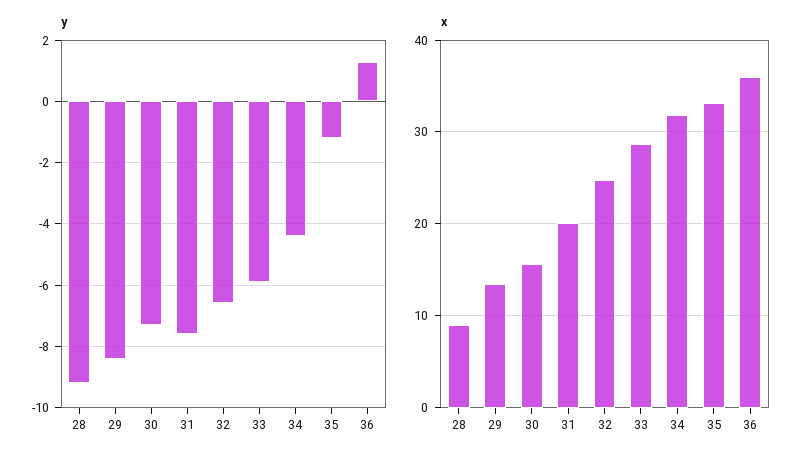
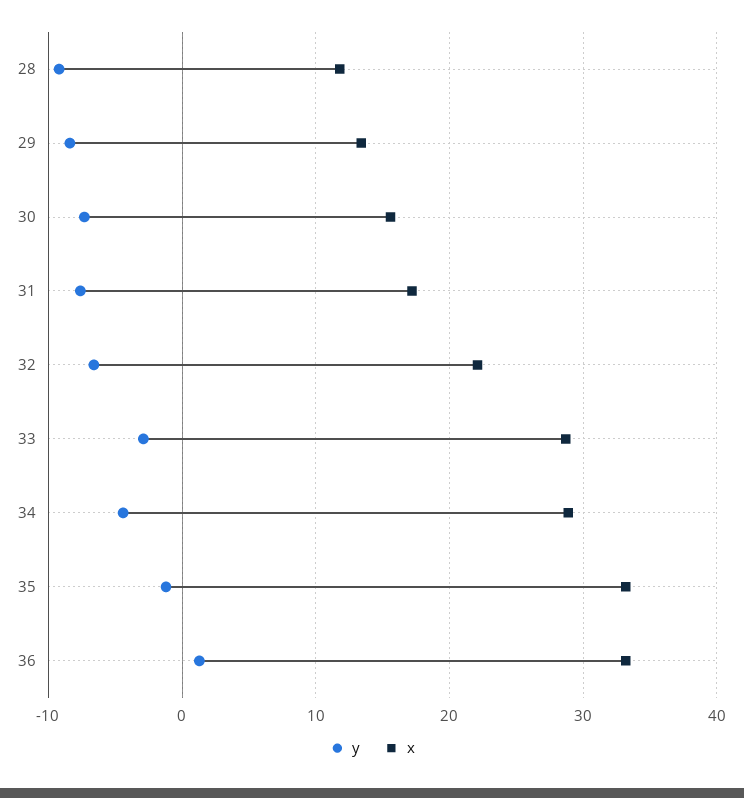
  {
    "y": {
      "28": -9,
      "29": -8.5,
      "30": -7.5,
      "31": -7.5,
      "32": -6.5,
-     "33": -6,
+     "33": -3,
      "34": -4.5,
      "35": -1,
      "36": 1.5
    },
    "x": {
-     "28": 9,
+     "28": 12,
      "29": 13,
      "30": 16,
-     "31": 20,
+     "31": 17,
-     "32": 25,
+     "32": 22,
      "33": 29,
-     "34": 32,
+     "34": 29,
      "35": 33,
-     "36": 36
+     "36": 33
    }
  }

